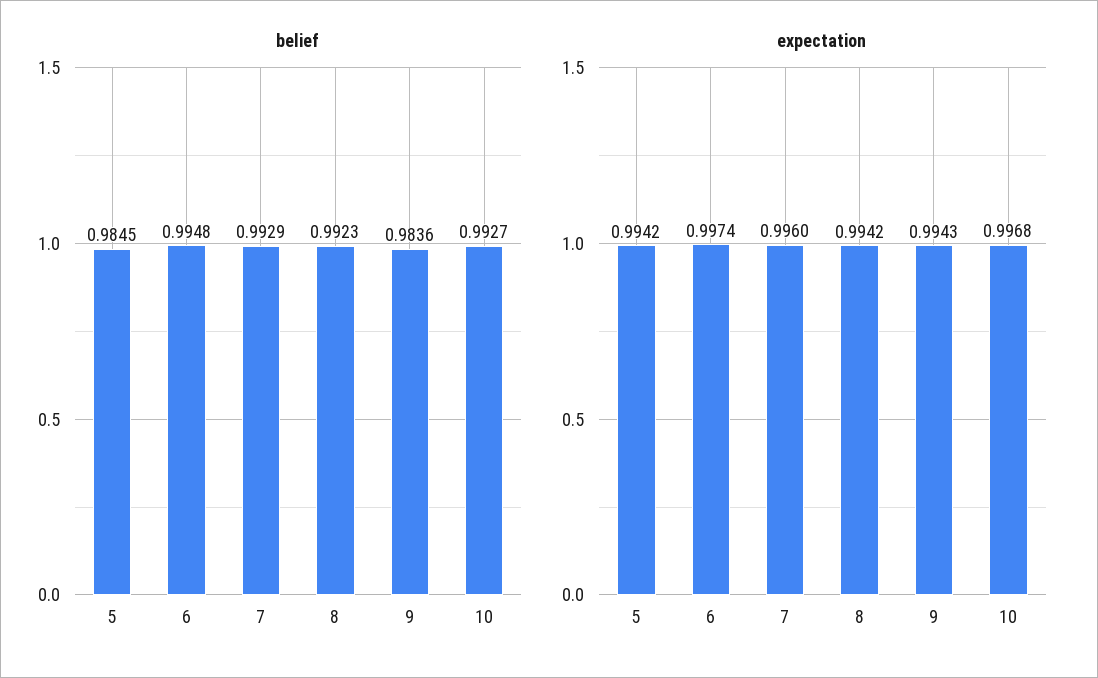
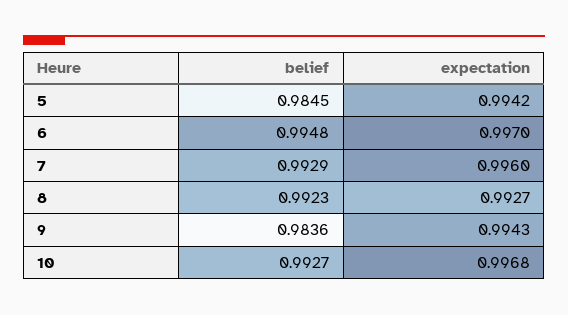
  {
    "belief": {
      "5": 0.9845,
      "6": 0.9948,
      "7": 0.9929,
      "8": 0.9923,
      "9": 0.9836,
      "10": 0.9927
    },
    "expectation": {
      "5": 0.9942,
-     "6": 0.9974,
+     "6": 0.997,
      "7": 0.996,
-     "8": 0.9942,
+     "8": 0.9927,
      "9": 0.9943,
      "10": 0.9968
    }
  }

